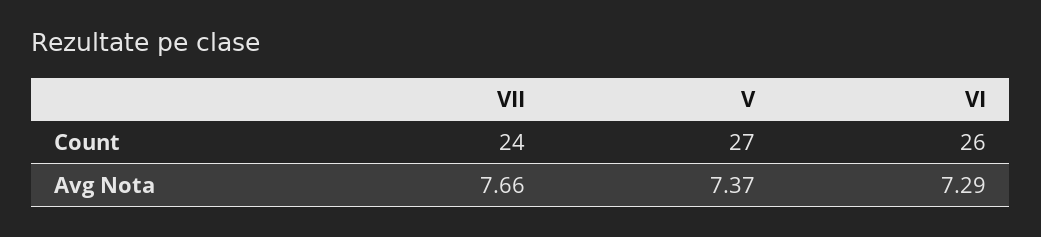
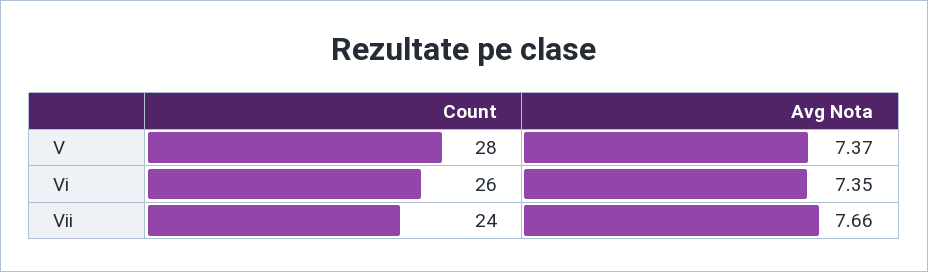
  {
    "VII": {
      "Count": 24,
      "Avg Nota": 7.66
    },
    "V": {
-     "Count": 27,
+     "Count": 28,
      "Avg Nota": 7.37
    },
    "VI": {
      "Count": 26,
-     "Avg Nota": 7.29
+     "Avg Nota": 7.35
    }
  }

